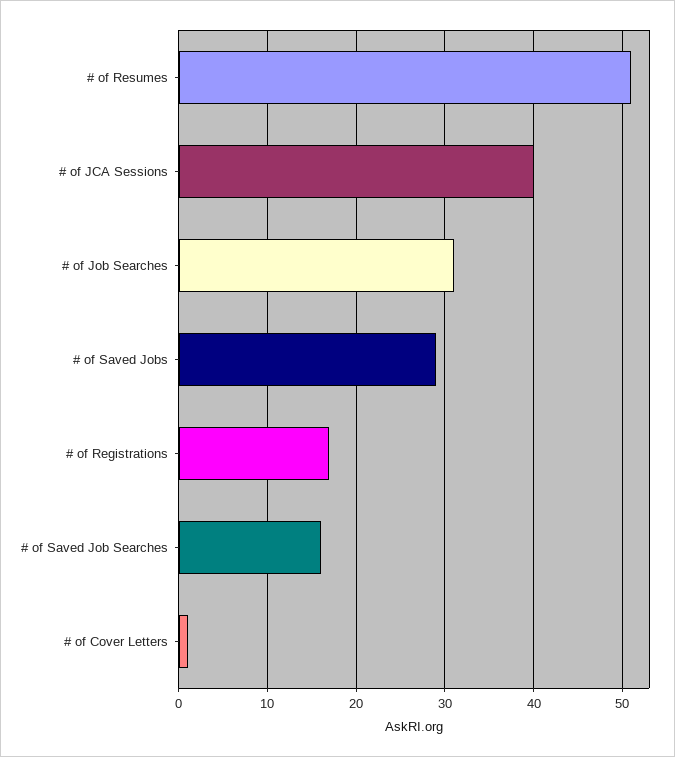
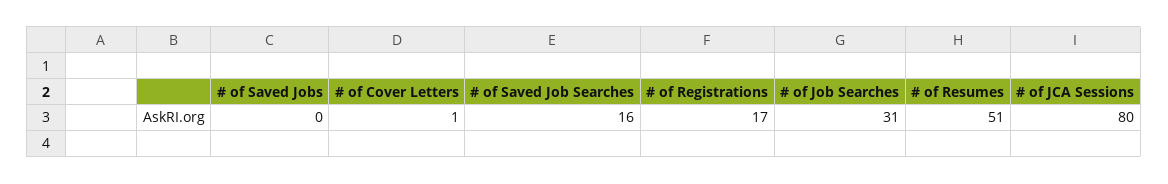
  {
    "# of Resumes": 51,
-   "# of JCA Sessions": 40,
+   "# of JCA Sessions": 80,
    "# of Job Searches": 31,
-   "# of Saved Jobs": 29,
+   "# of Saved Jobs": 0,
    "# of Registrations": 17,
    "# of Saved Job Searches": 16,
    "# of Cover Letters": 1
  }

